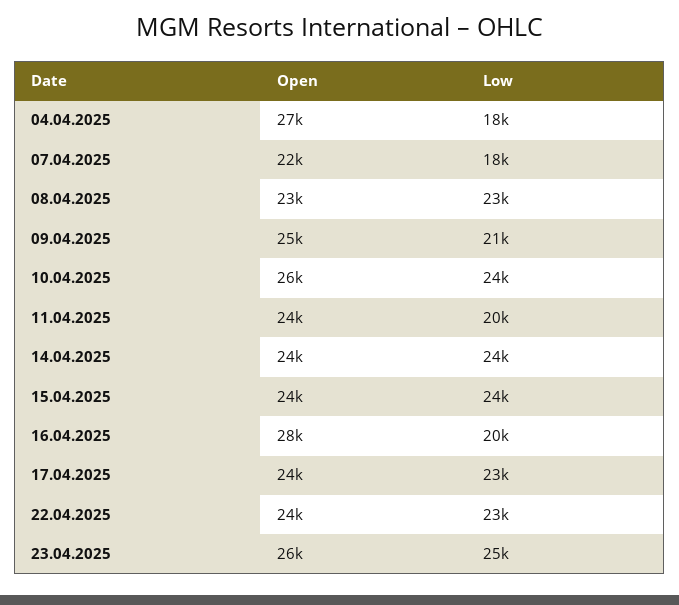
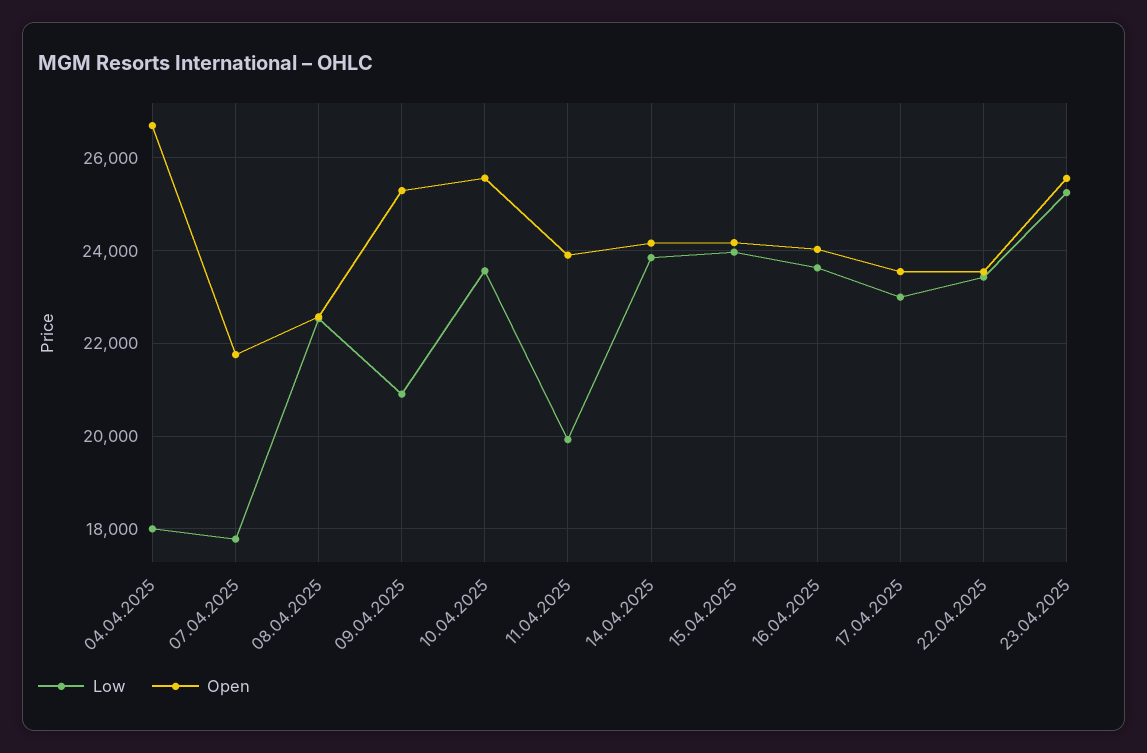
  {
    "Open": {
      "04.04.2025": 27000,
      "07.04.2025": 22000,
      "08.04.2025": 23000,
      "09.04.2025": 25000,
      "10.04.2025": 26000,
      "11.04.2025": 24000,
      "14.04.2025": 24000,
      "15.04.2025": 24000,
-     "16.04.2025": 28000,
+     "16.04.2025": 24000,
      "17.04.2025": 24000,
      "22.04.2025": 24000,
      "23.04.2025": 26000
    },
    "Low": {
      "04.04.2025": 18000,
      "07.04.2025": 18000,
      "08.04.2025": 23000,
      "09.04.2025": 21000,
      "10.04.2025": 24000,
      "11.04.2025": 20000,
      "14.04.2025": 24000,
      "15.04.2025": 24000,
-     "16.04.2025": 20000,
+     "16.04.2025": 23600,
      "17.04.2025": 23000,
      "22.04.2025": 23000,
      "23.04.2025": 25000
    }
  }

